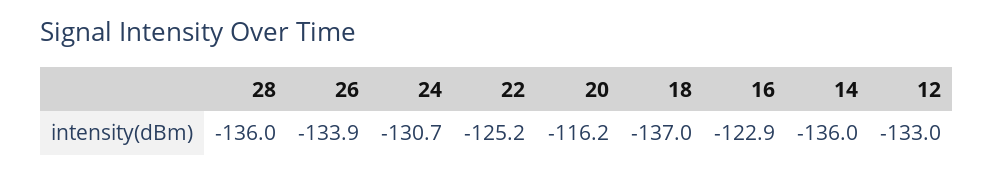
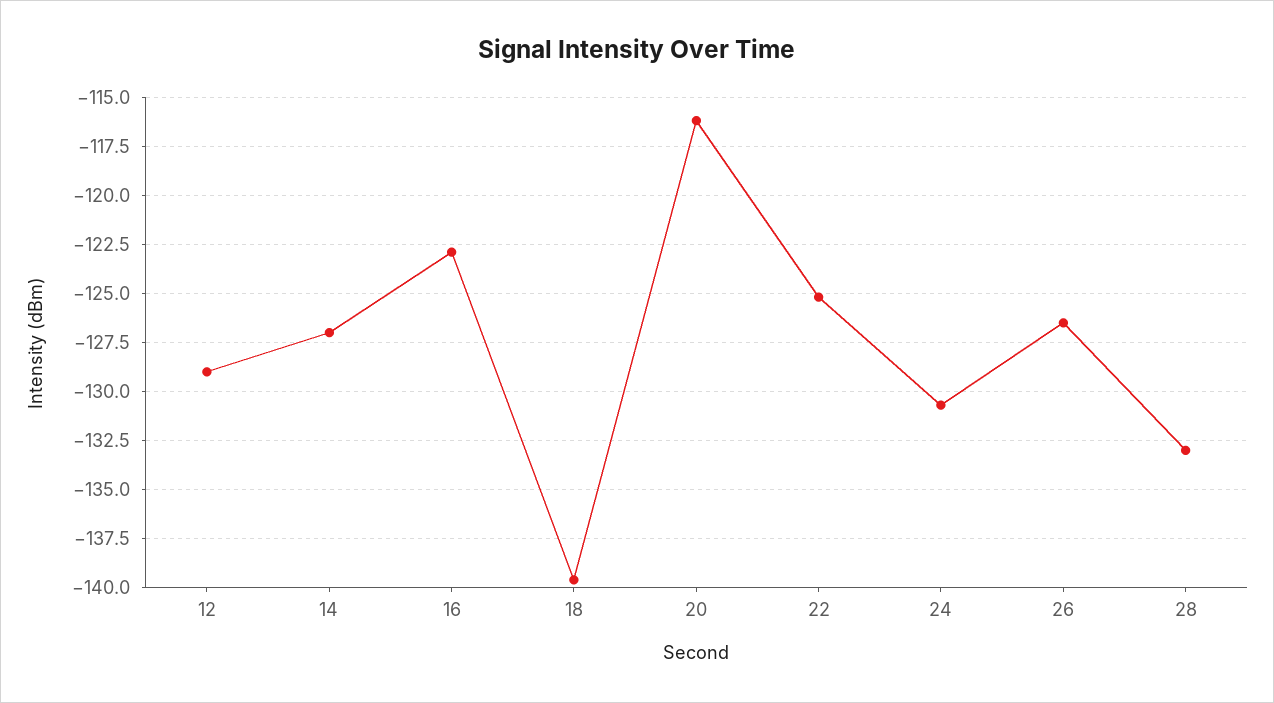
  {
-   "28": -136,
+   "28": -133,
-   "26": -133.9,
+   "26": -126.5,
    "24": -130.7,
    "22": -125.2,
    "20": -116.2,
-   "18": -137,
+   "18": -139.5,
    "16": -122.9,
-   "14": -136,
+   "14": -127,
-   "12": -133
+   "12": -129
  }

